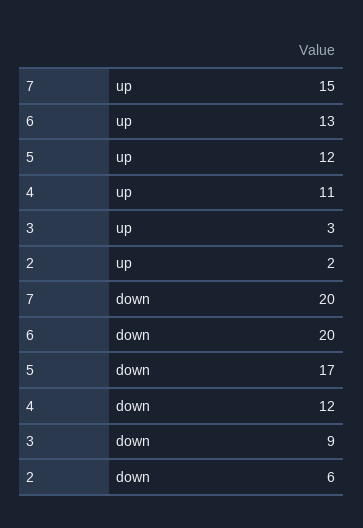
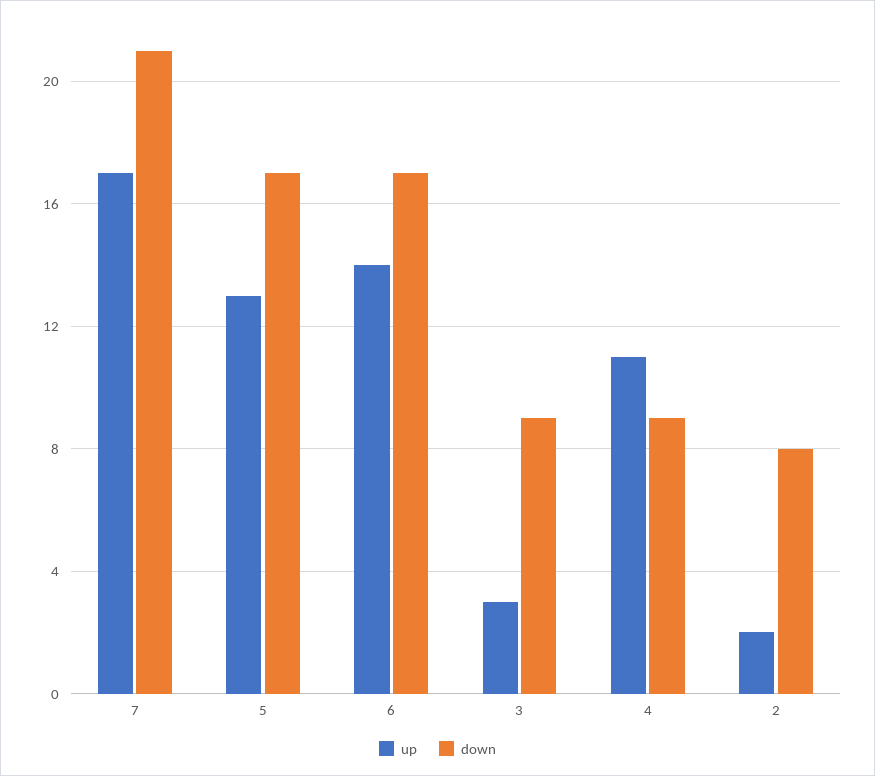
  {
    "up": {
-     "7": 15,
+     "7": 17,
-     "6": 13,
+     "6": 14,
-     "5": 12,
+     "5": 13,
      "4": 11,
      "3": 3,
      "2": 2
    },
    "down": {
-     "7": 20,
+     "7": 21,
-     "6": 20,
+     "6": 17,
      "5": 17,
-     "4": 12,
+     "4": 9,
      "3": 9,
-     "2": 6
+     "2": 8
    }
  }

